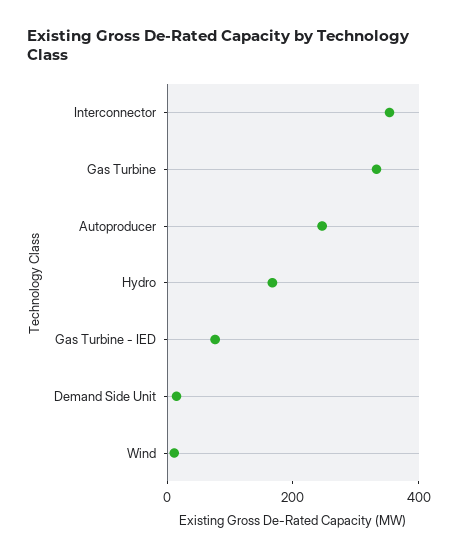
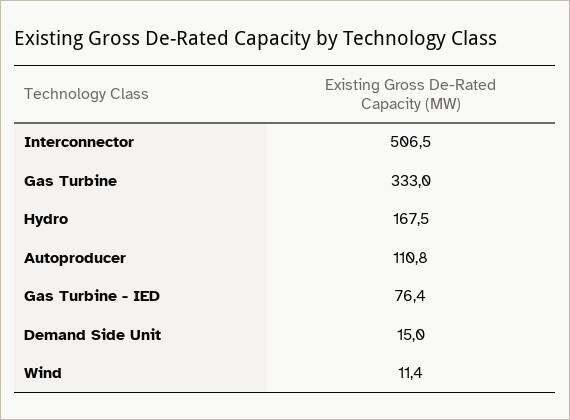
  {
-   "Interconnector": 350,
+   "Interconnector": 506.5,
    "Gas Turbine": 333,
-   "Autoproducer": 250,
+   "Autoproducer": 110.8,
    "Hydro": 167.5,
    "Gas Turbine - IED": 76.4,
    "Demand Side Unit": 15,
    "Wind": 11.4
  }

